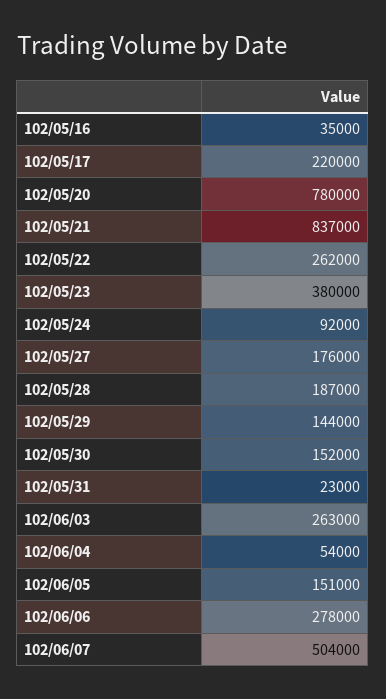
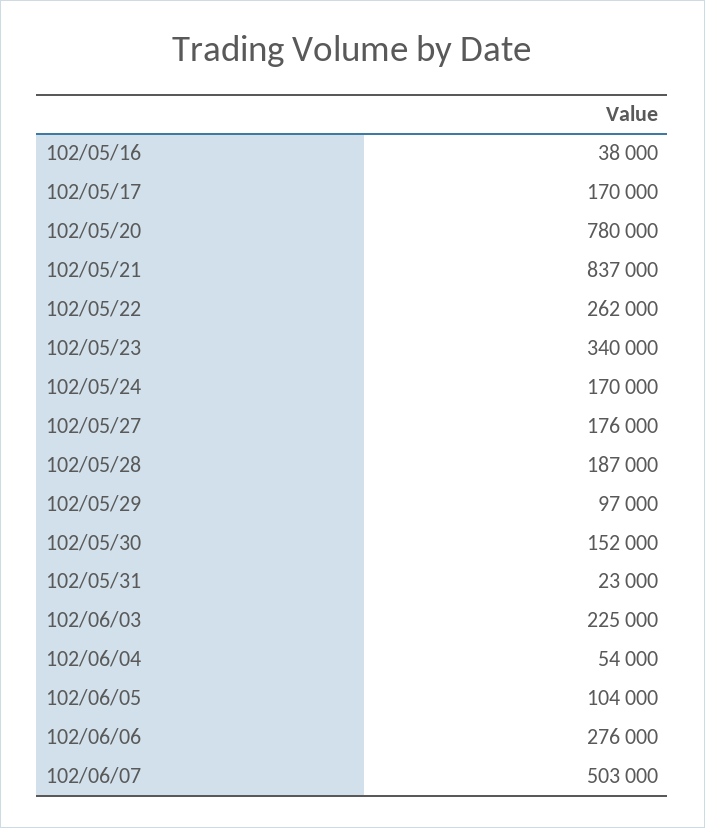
  {
-   "102/05/16": 35000,
+   "102/05/16": 38000,
-   "102/05/17": 220000,
+   "102/05/17": 170000,
    "102/05/20": 780000,
    "102/05/21": 837000,
    "102/05/22": 262000,
-   "102/05/23": 380000,
+   "102/05/23": 340000,
-   "102/05/24": 92000,
+   "102/05/24": 170000,
    "102/05/27": 176000,
    "102/05/28": 187000,
-   "102/05/29": 144000,
+   "102/05/29": 97000,
    "102/05/30": 152000,
    "102/05/31": 23000,
-   "102/06/03": 263000,
+   "102/06/03": 225000,
    "102/06/04": 54000,
-   "102/06/05": 151000,
+   "102/06/05": 104000,
-   "102/06/06": 278000,
+   "102/06/06": 276000,
-   "102/06/07": 504000
+   "102/06/07": 503000
  }

